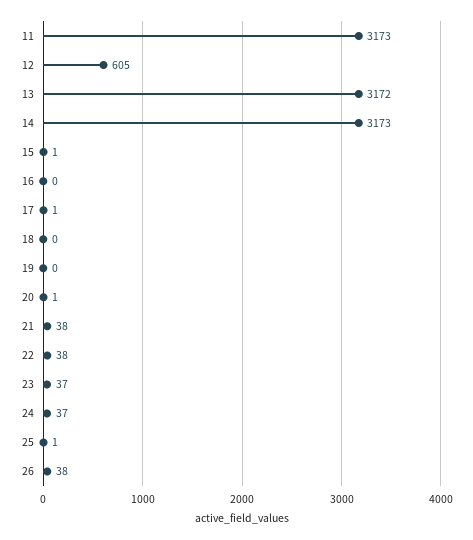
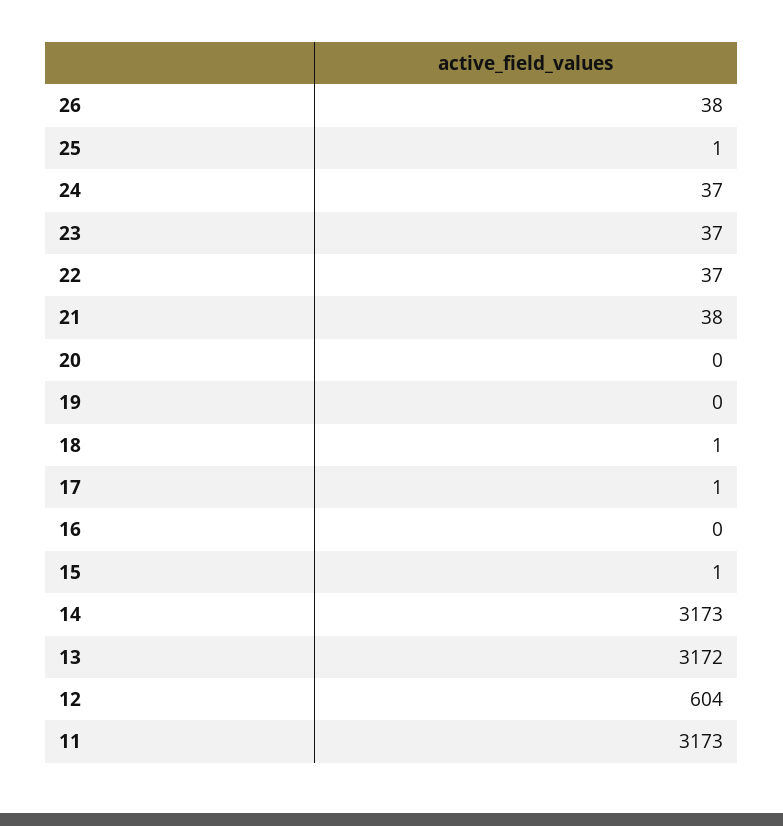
  {
    "11": 3173,
-   "12": 605,
+   "12": 604,
    "13": 3172,
    "14": 3173,
    "15": 1,
    "16": 0,
    "17": 1,
-   "18": 0,
+   "18": 1,
    "19": 0,
-   "20": 1,
+   "20": 0,
    "21": 38,
-   "22": 38,
+   "22": 37,
    "23": 37,
    "24": 37,
    "25": 1,
    "26": 38
  }

